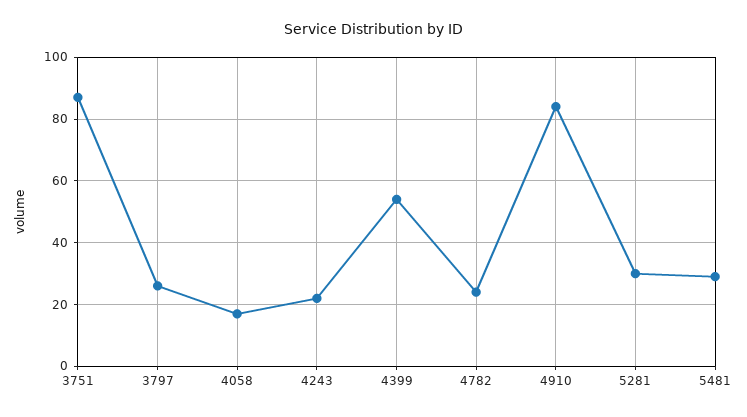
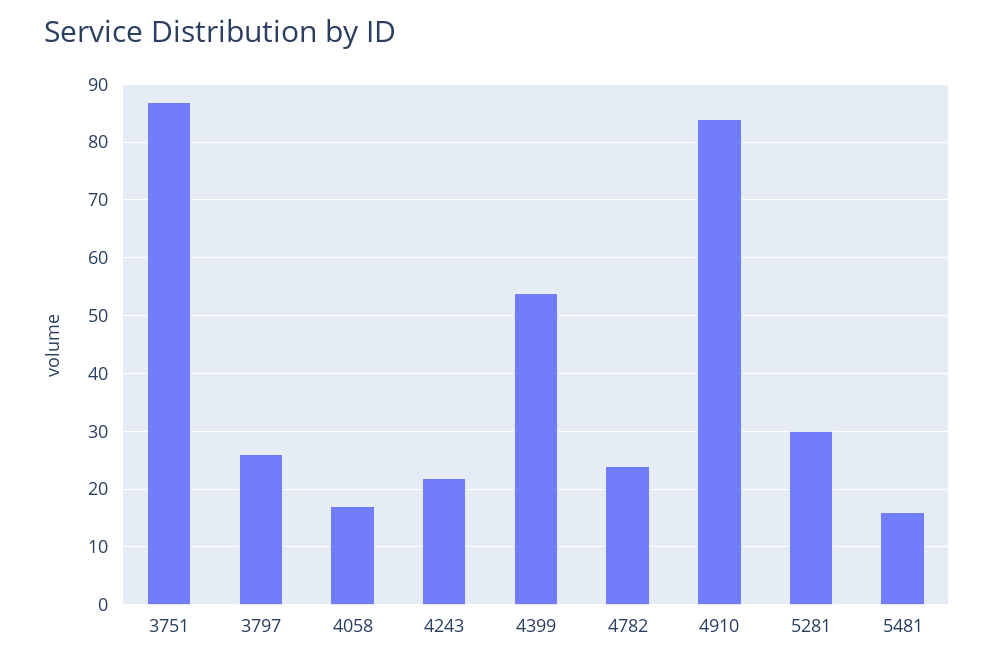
  {
    "3751": 85,
    "3797": 25,
    "4058": 15,
    "4243": 20,
    "4399": 55,
    "4782": 25,
    "4910": 85,
    "5281": 30,
-   "5481": 30
+   "5481": 15
  }

